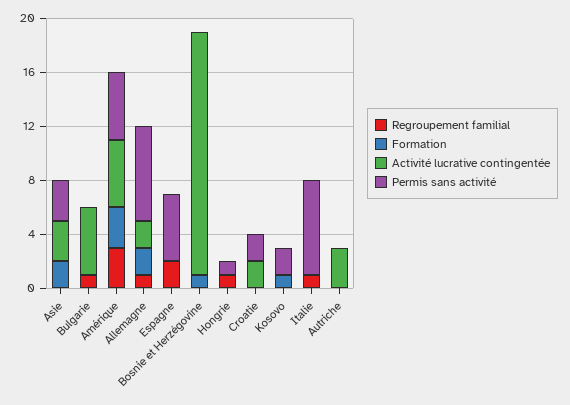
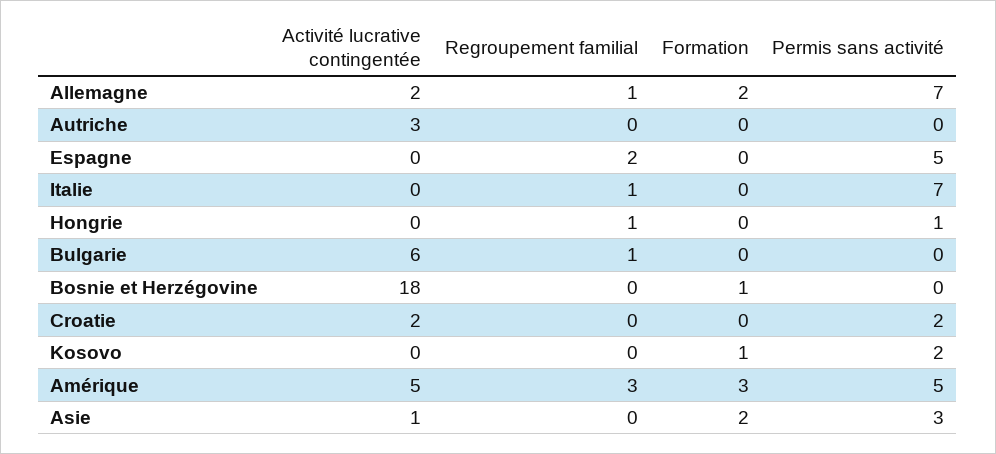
  {
    "Regroupement familial": {
      "Asie": 0,
      "Bulgarie": 1,
      "Amérique": 3,
      "Allemagne": 1,
      "Espagne": 2,
      "Bosnie et Herzégovine": 0,
      "Hongrie": 1,
      "Croatie": 0,
      "Kosovo": 0,
      "Italie": 1,
      "Autriche": 0
    },
    "Formation": {
      "Asie": 2,
      "Bulgarie": 0,
      "Amérique": 3,
      "Allemagne": 2,
      "Espagne": 0,
      "Bosnie et Herzégovine": 1,
      "Hongrie": 0,
      "Croatie": 0,
      "Kosovo": 1,
      "Italie": 0,
      "Autriche": 0
    },
    "Activité lucrative contingentée": {
-     "Asie": 3,
+     "Asie": 1,
-     "Bulgarie": 5,
+     "Bulgarie": 6,
      "Amérique": 5,
      "Allemagne": 2,
      "Espagne": 0,
      "Bosnie et Herzégovine": 18,
      "Hongrie": 0,
      "Croatie": 2,
      "Kosovo": 0,
      "Italie": 0,
      "Autriche": 3
    },
    "Permis sans activité": {
      "Asie": 3,
      "Bulgarie": 0,
      "Amérique": 5,
      "Allemagne": 7,
      "Espagne": 5,
      "Bosnie et Herzégovine": 0,
      "Hongrie": 1,
      "Croatie": 2,
      "Kosovo": 2,
      "Italie": 7,
      "Autriche": 0
    }
  }

